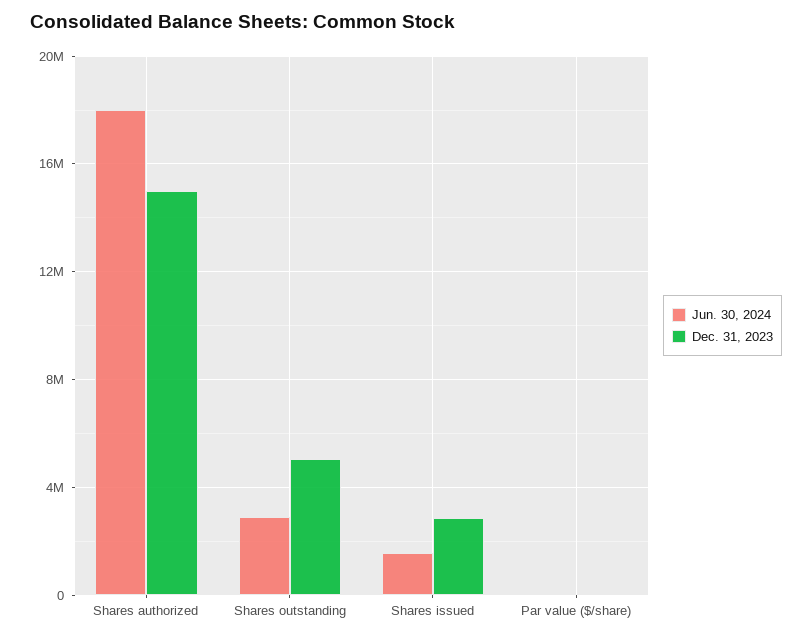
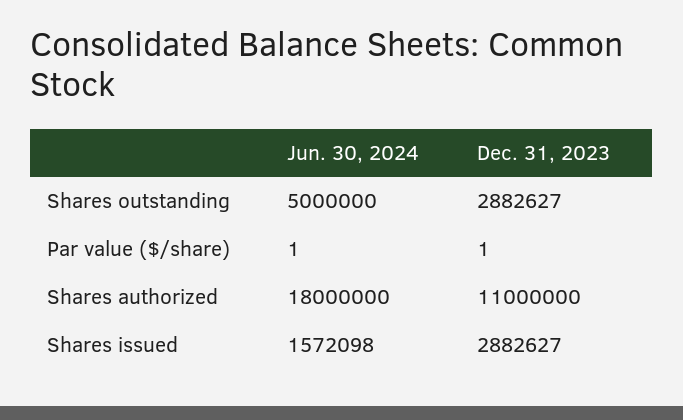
  {
    "Jun. 30, 2024": {
      "Shares authorized": 18000000,
-     "Shares outstanding": 3000000,
+     "Shares outstanding": 5000000,
      "Shares issued": 1572098,
      "Par value ($/share)": 1
    },
    "Dec. 31, 2023": {
-     "Shares authorized": 15000000,
+     "Shares authorized": 11000000,
-     "Shares outstanding": 5000000,
+     "Shares outstanding": 2882627,
      "Shares issued": 2882627,
      "Par value ($/share)": 1
    }
  }

